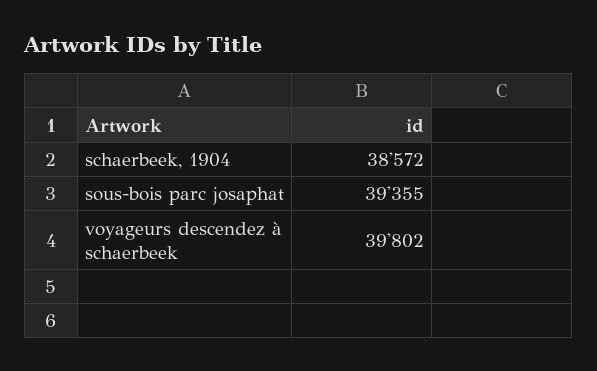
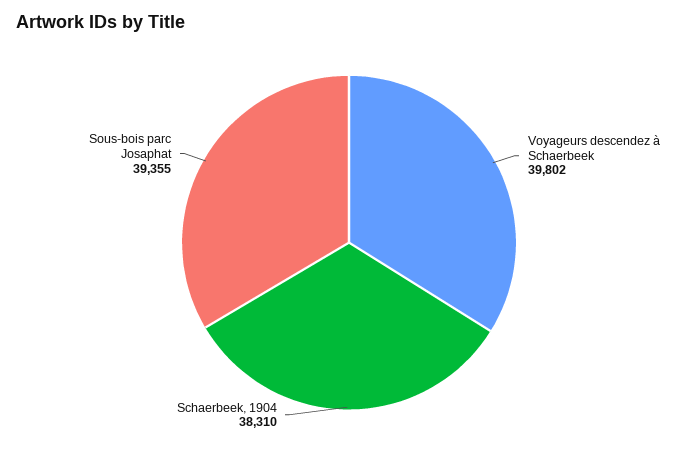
  {
-   "schaerbeek, 1904": 38572,
+   "schaerbeek, 1904": 38310,
    "sous-bois parc josaphat": 39355,
    "voyageurs descendez à schaerbeek": 39802
  }

